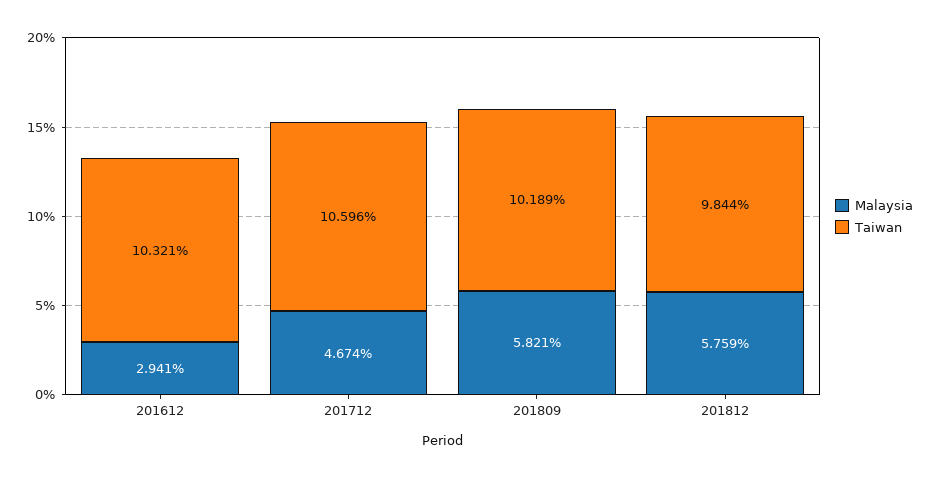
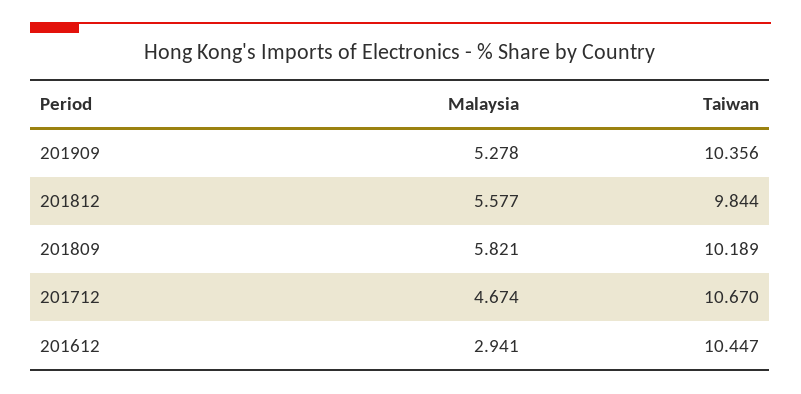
  {
    "Malaysia": {
      "201612": 2.941,
      "201712": 4.674,
      "201809": 5.821,
-     "201812": 5.759
+     "201812": 5.577,
+     "201909": 5.278
    },
    "Taiwan": {
-     "201612": 10.321,
+     "201612": 10.447,
-     "201712": 10.596,
+     "201712": 10.67,
      "201809": 10.189,
-     "201812": 9.844
+     "201812": 9.844,
+     "201909": 10.356
    }
  }

